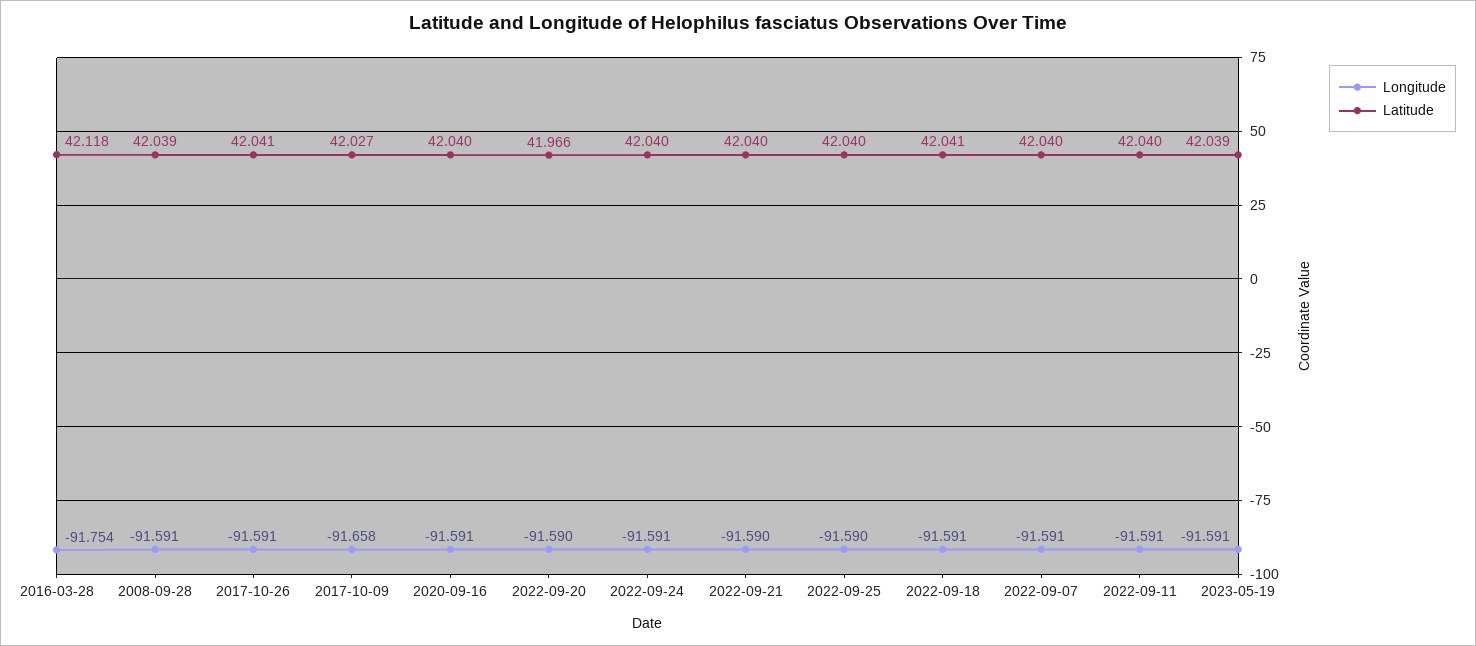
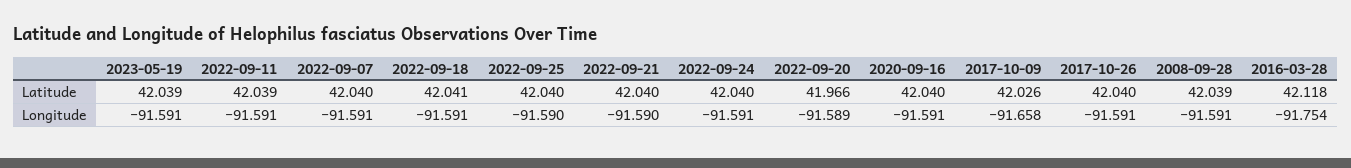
  {
    "Longitude": {
      "2016-03-28": -91.754,
      "2008-09-28": -91.591,
      "2017-10-26": -91.591,
      "2017-10-09": -91.658,
      "2020-09-16": -91.591,
-     "2022-09-20": -91.59,
+     "2022-09-20": -91.589,
      "2022-09-24": -91.591,
      "2022-09-21": -91.59,
      "2022-09-25": -91.59,
      "2022-09-18": -91.591,
      "2022-09-07": -91.591,
      "2022-09-11": -91.591,
      "2023-05-19": -91.591
    },
    "Latitude": {
      "2016-03-28": 42.118,
      "2008-09-28": 42.039,
-     "2017-10-26": 42.041,
+     "2017-10-26": 42.04,
-     "2017-10-09": 42.027,
+     "2017-10-09": 42.026,
      "2020-09-16": 42.04,
      "2022-09-20": 41.966,
      "2022-09-24": 42.04,
      "2022-09-21": 42.04,
      "2022-09-25": 42.04,
      "2022-09-18": 42.041,
      "2022-09-07": 42.04,
-     "2022-09-11": 42.04,
+     "2022-09-11": 42.039,
      "2023-05-19": 42.039
    }
  }

